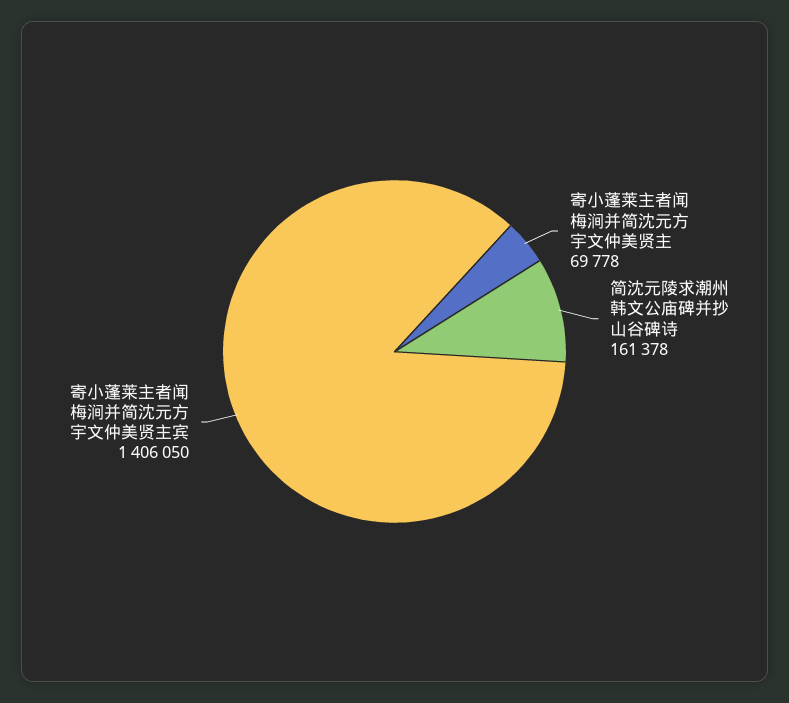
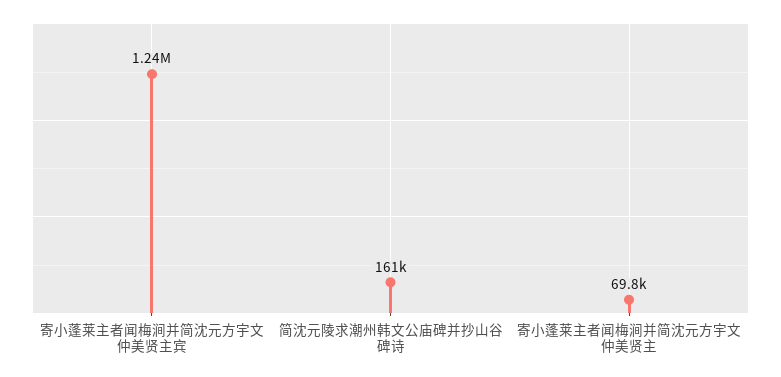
  {
    "寄小蓬莱主者闻梅涧并简沈元方宇文仲美贤主": 69778,
    "简沈元陵求潮州韩文公庙碑并抄山谷碑诗": 161378,
-   "寄小蓬莱主者闻梅涧并简沈元方宇文仲美贤主宾": 1406050
+   "寄小蓬莱主者闻梅涧并简沈元方宇文仲美贤主宾": 1240000
  }

